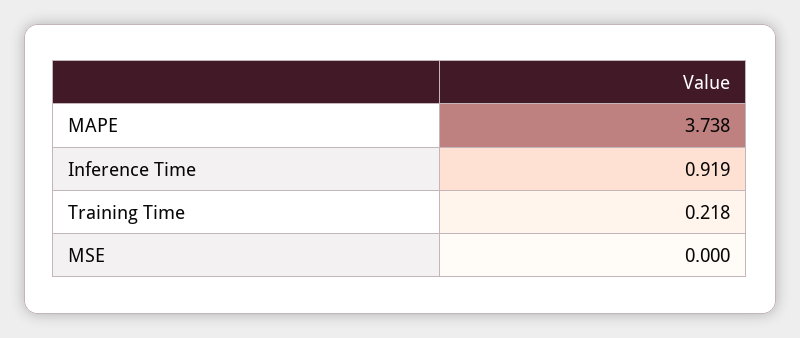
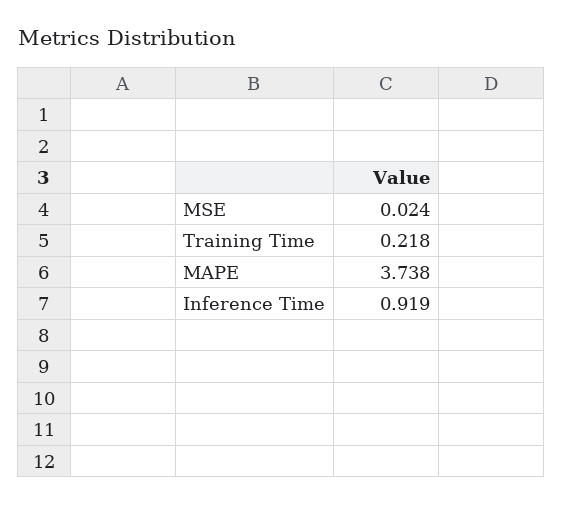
  {
    "MAPE": 3.738,
    "Inference Time": 0.919,
    "Training Time": 0.218,
-   "MSE": 0
+   "MSE": 0.024
  }

